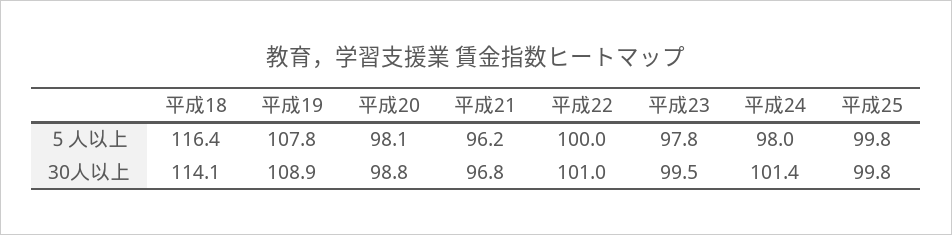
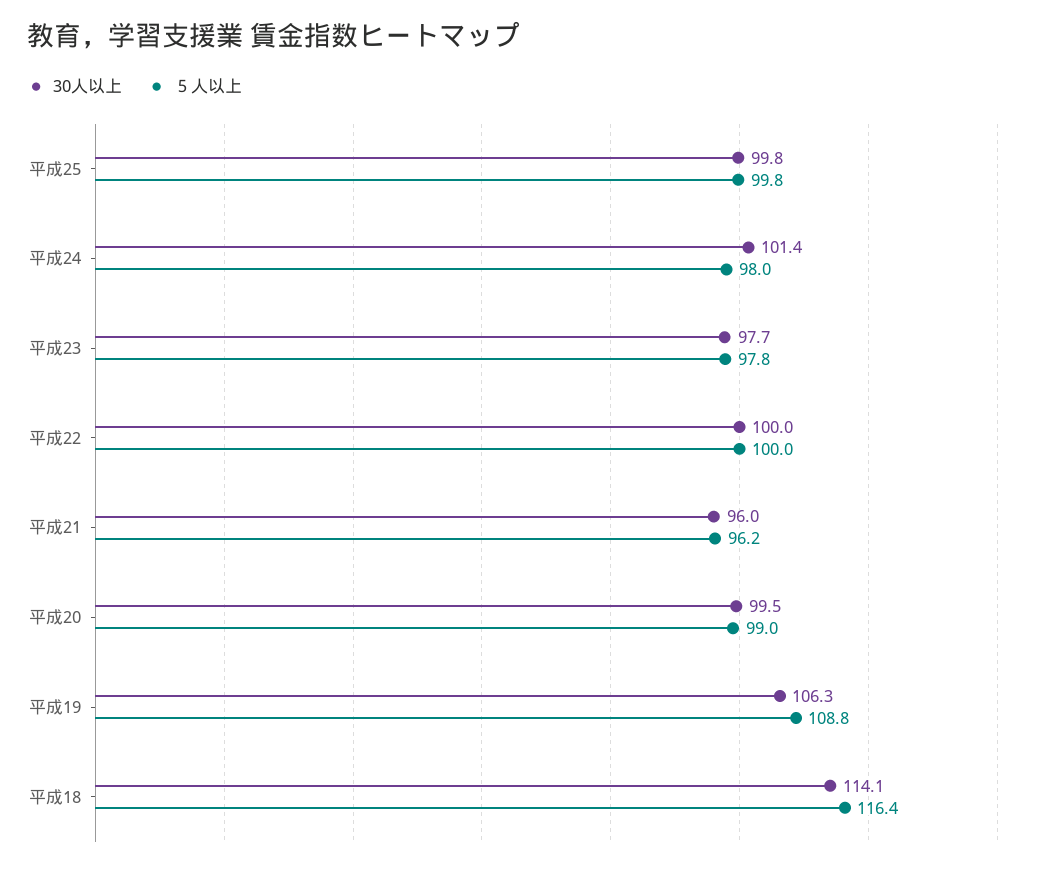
  {
    "５人以上": {
      "平成18": 116.4,
-     "平成19": 107.8,
+     "平成19": 108.8,
-     "平成20": 98.1,
+     "平成20": 99,
      "平成21": 96.2,
      "平成22": 100,
      "平成23": 97.8,
      "平成24": 98,
      "平成25": 99.8
    },
    "30人以上": {
      "平成18": 114.1,
-     "平成19": 108.9,
+     "平成19": 106.3,
-     "平成20": 98.8,
+     "平成20": 99.5,
-     "平成21": 96.8,
+     "平成21": 96,
-     "平成22": 101,
+     "平成22": 100,
-     "平成23": 99.5,
+     "平成23": 97.7,
      "平成24": 101.4,
      "平成25": 99.8
    }
  }

